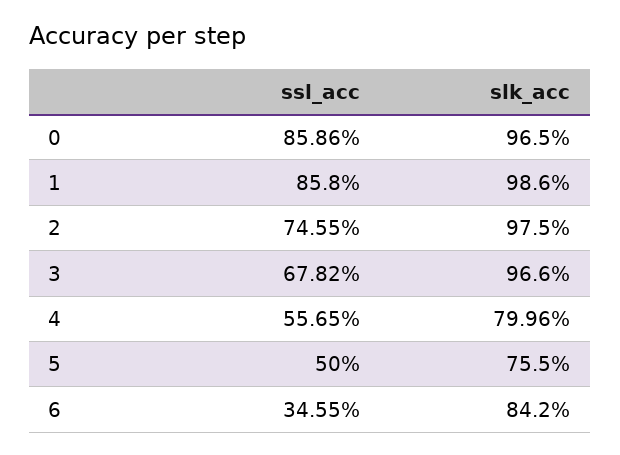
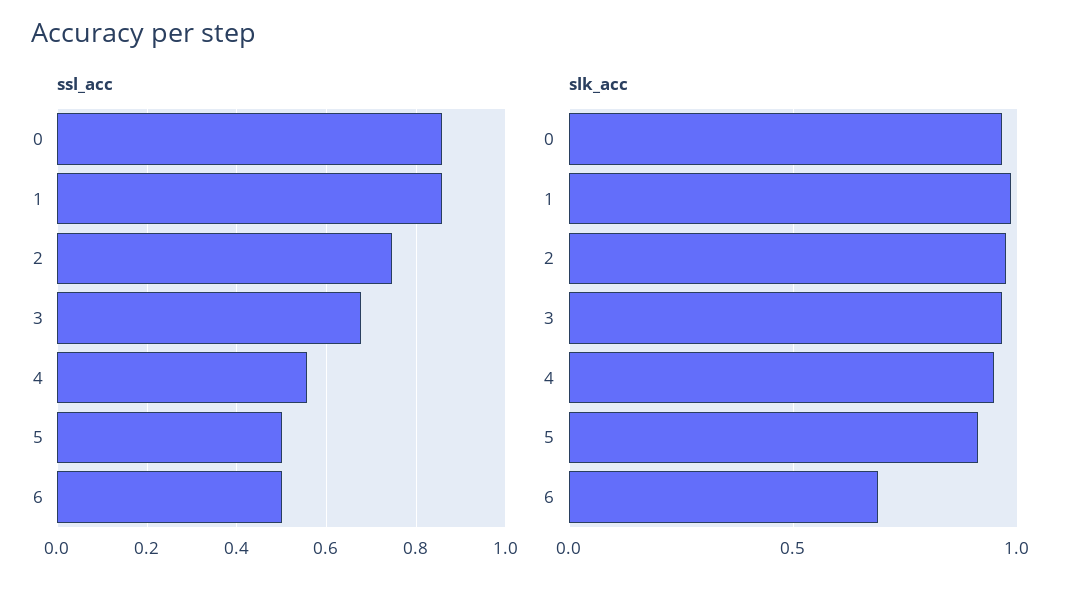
  {
    "ssl_acc": {
      "0": 0.8586,
      "1": 0.858,
      "2": 0.7455,
      "3": 0.6782,
      "4": 0.5565,
      "5": 0.5,
-     "6": 0.3455
+     "6": 0.5
    },
    "slk_acc": {
      "0": 0.965,
      "1": 0.986,
      "2": 0.975,
      "3": 0.966,
-     "4": 0.7996,
+     "4": 0.95,
-     "5": 0.755,
+     "5": 0.9,
-     "6": 0.842
+     "6": 0.7
    }
  }

